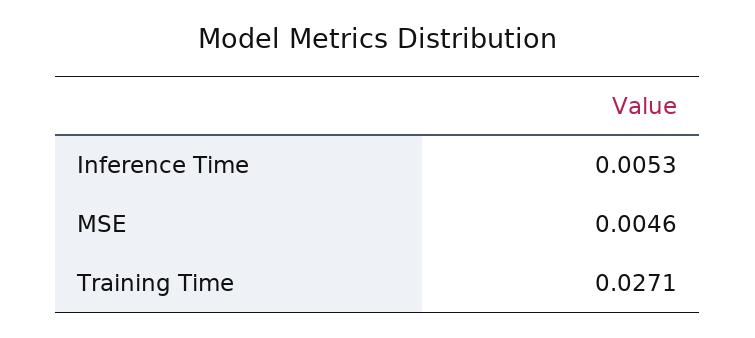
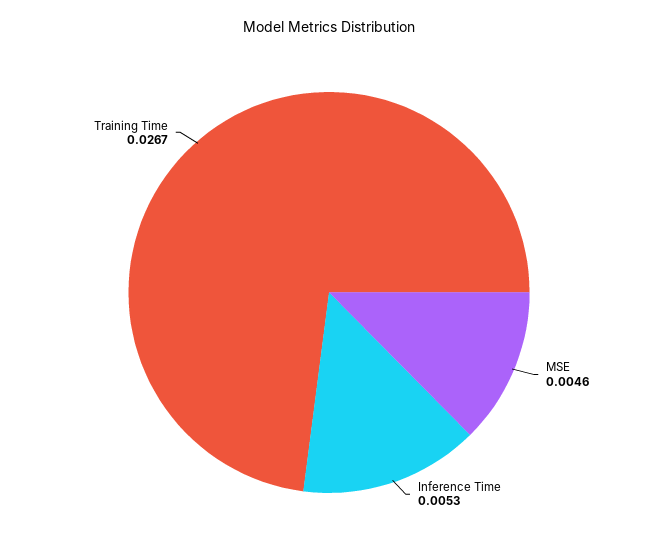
  {
    "Inference Time": 0.0053,
    "MSE": 0.0046,
-   "Training Time": 0.0271
+   "Training Time": 0.0267
  }

